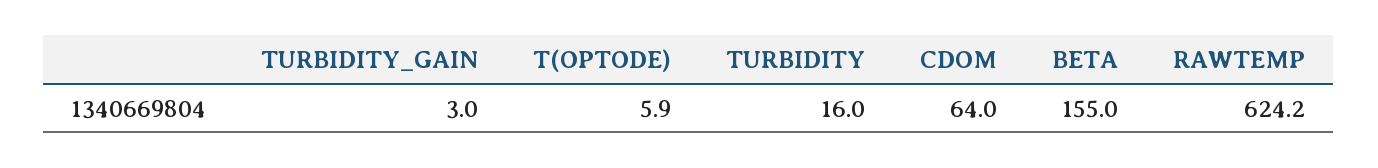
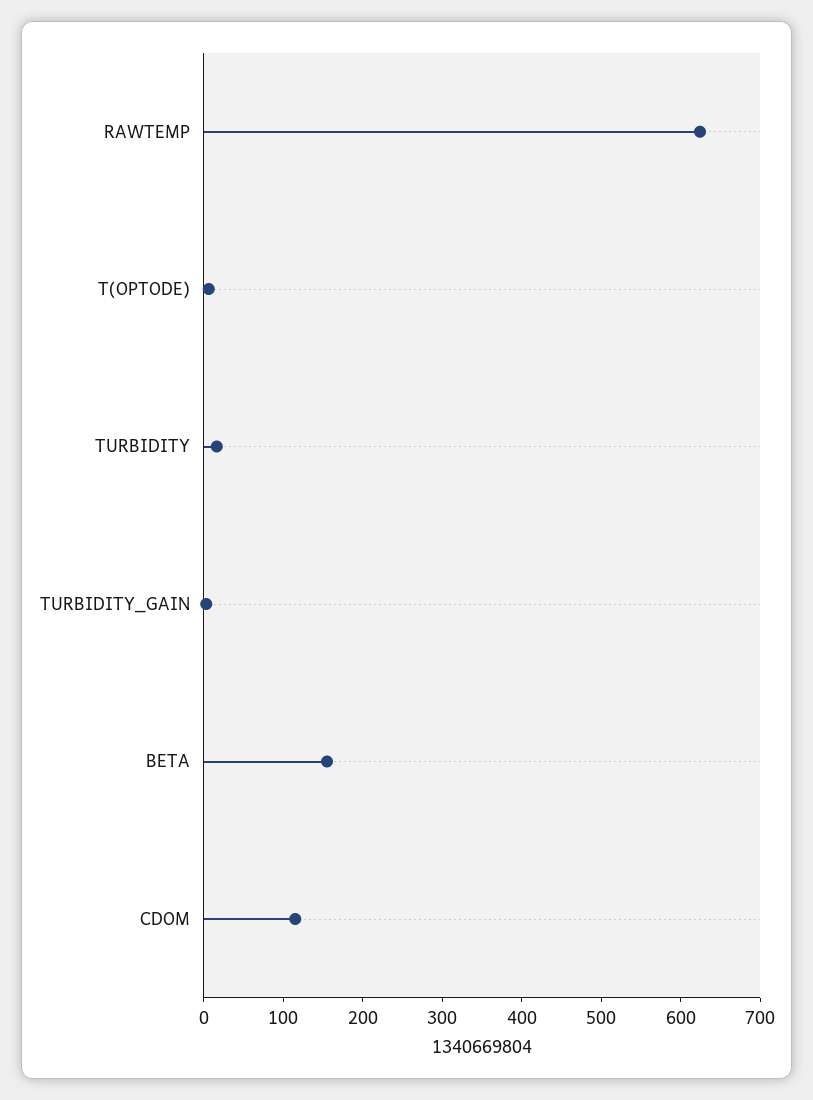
  {
    "TURBIDITY_GAIN": 3,
    "T(OPTODE)": 5.9,
    "TURBIDITY": 16,
-   "CDOM": 64,
+   "CDOM": 120,
    "BETA": 155,
    "RAWTEMP": 624.2
  }

